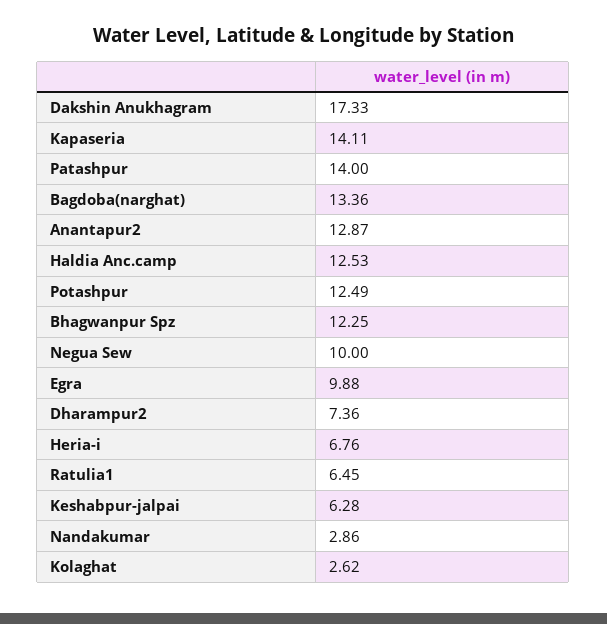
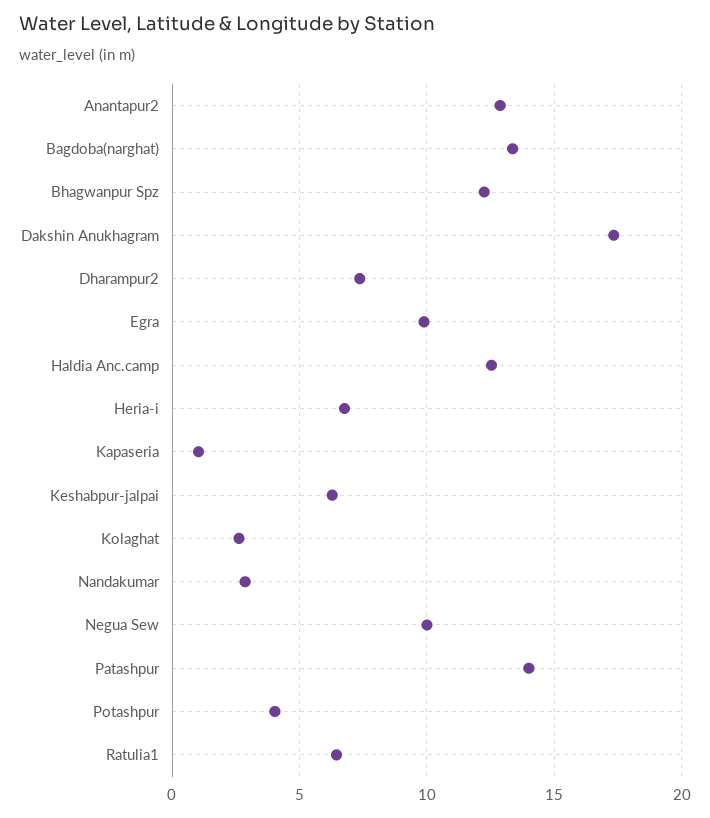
  {
    "Dakshin Anukhagram": 17.33,
-   "Kapaseria": 14.11,
+   "Kapaseria": 1,
    "Patashpur": 14,
    "Bagdoba(narghat)": 13.36,
    "Anantapur2": 12.87,
    "Haldia Anc.camp": 12.53,
-   "Potashpur": 12.49,
+   "Potashpur": 4,
    "Bhagwanpur Spz": 12.25,
    "Negua Sew": 10,
    "Egra": 9.88,
    "Dharampur2": 7.36,
    "Heria-i": 6.76,
    "Ratulia1": 6.45,
    "Keshabpur-jalpai": 6.28,
    "Nandakumar": 2.86,
    "Kolaghat": 2.62
  }

